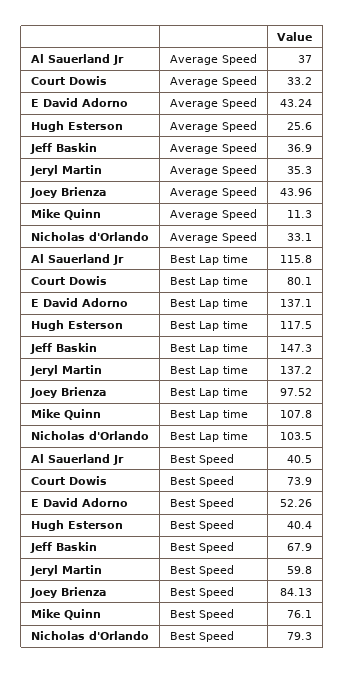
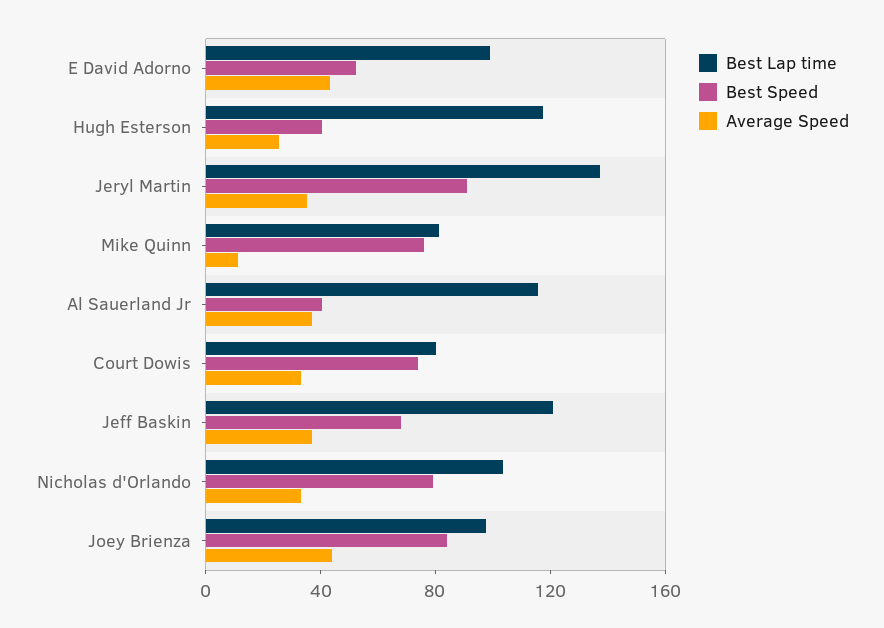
  {
    "Average Speed": {
      "Al Sauerland Jr": 37,
      "Court Dowis": 33.2,
      "E David Adorno": 43.24,
      "Hugh Esterson": 25.6,
      "Jeff Baskin": 36.9,
      "Jeryl Martin": 35.3,
      "Joey Brienza": 43.96,
      "Mike Quinn": 11.3,
      "Nicholas d'Orlando": 33.1
    },
    "Best Lap time": {
      "Al Sauerland Jr": 115.8,
      "Court Dowis": 80.1,
-     "E David Adorno": 137.1,
+     "E David Adorno": 100,
      "Hugh Esterson": 117.5,
-     "Jeff Baskin": 147.3,
+     "Jeff Baskin": 120,
      "Jeryl Martin": 137.2,
      "Joey Brienza": 97.52,
-     "Mike Quinn": 107.8,
+     "Mike Quinn": 80,
      "Nicholas d'Orlando": 103.5
    },
    "Best Speed": {
      "Al Sauerland Jr": 40.5,
      "Court Dowis": 73.9,
      "E David Adorno": 52.26,
      "Hugh Esterson": 40.4,
      "Jeff Baskin": 67.9,
-     "Jeryl Martin": 59.8,
+     "Jeryl Martin": 90,
      "Joey Brienza": 84.13,
      "Mike Quinn": 76.1,
      "Nicholas d'Orlando": 79.3
    }
  }

